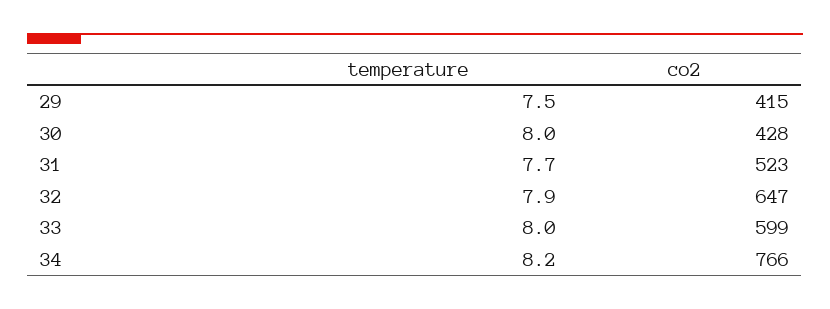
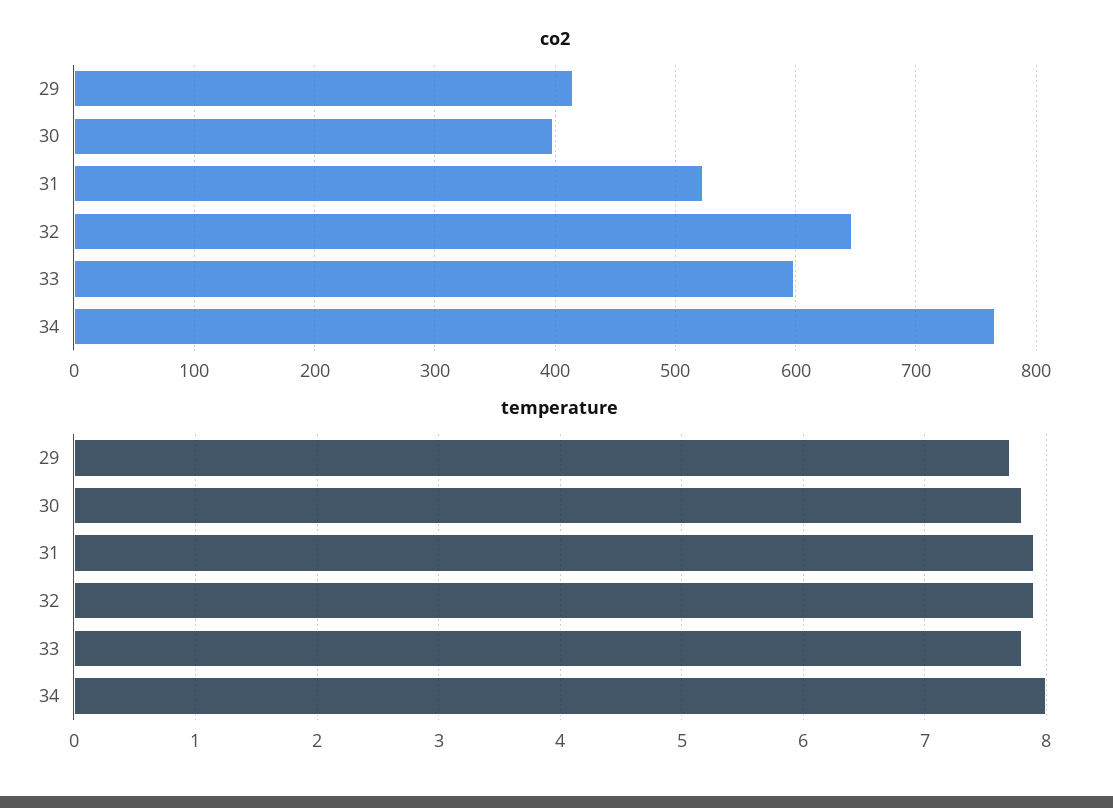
  {
    "temperature": {
-     "29": 7.5,
+     "29": 7.7,
-     "30": 8,
+     "30": 7.8,
-     "31": 7.7,
+     "31": 7.9,
      "32": 7.9,
-     "33": 8,
+     "33": 7.8,
-     "34": 8.2
+     "34": 8
    },
    "co2": {
      "29": 415,
-     "30": 428,
+     "30": 400,
      "31": 523,
      "32": 647,
      "33": 599,
      "34": 766
    }
  }

